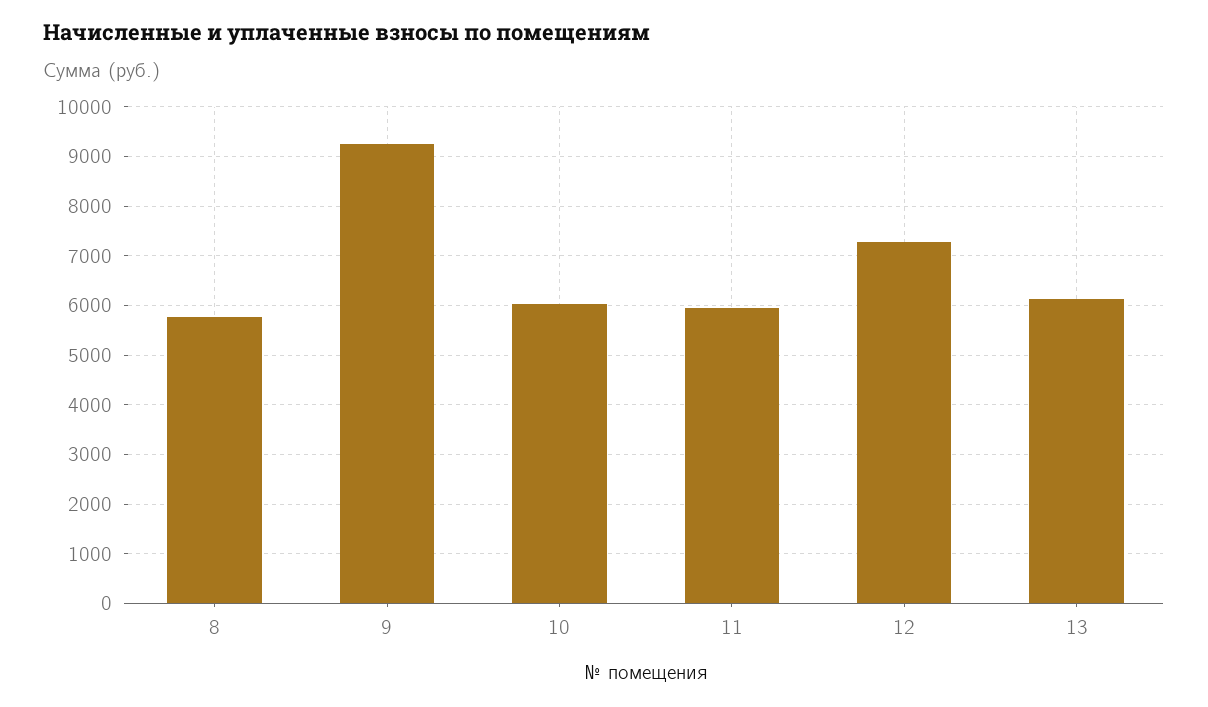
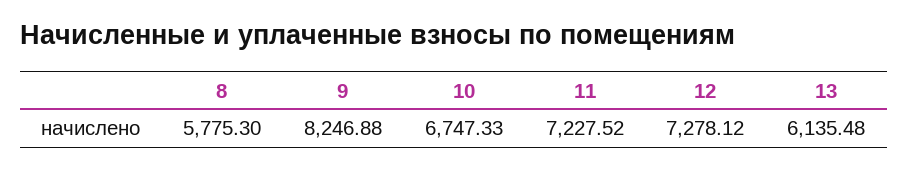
  {
    "8": 5775.3,
-   "9": 9200,
+   "9": 8246.88,
-   "10": 6000,
+   "10": 6747.33,
-   "11": 6000,
+   "11": 7227.52,
    "12": 7278.12,
    "13": 6135.48
  }

